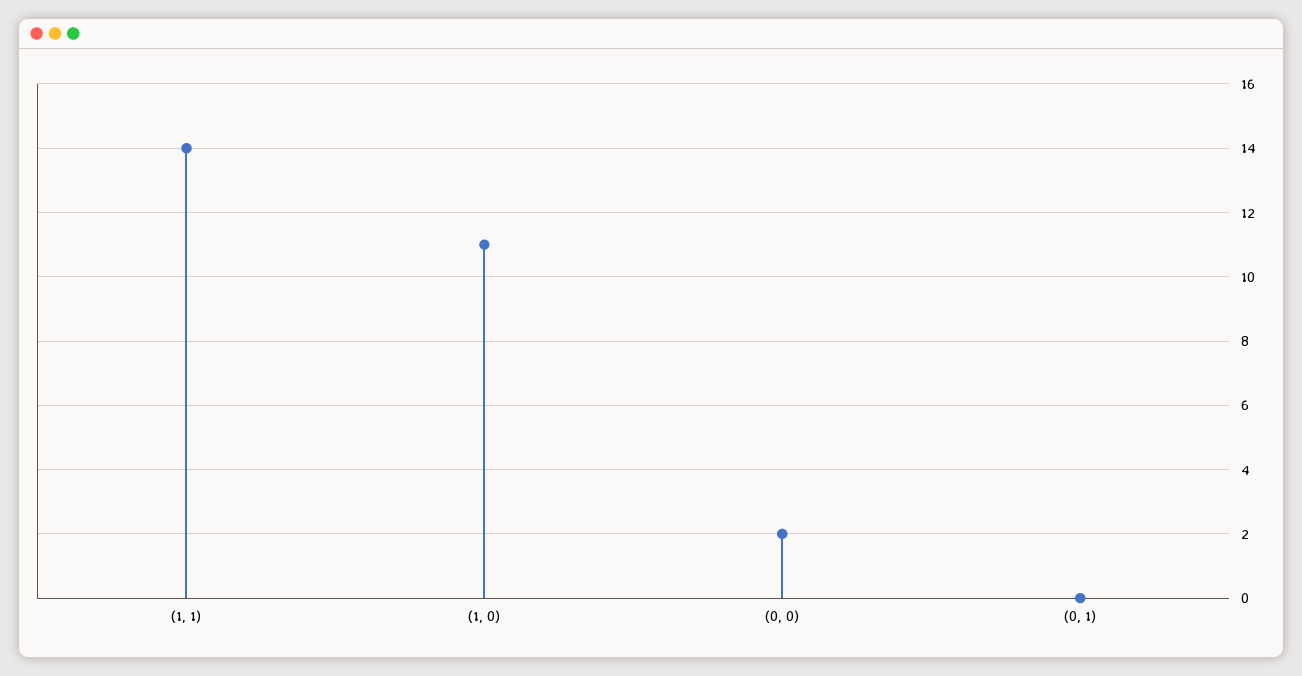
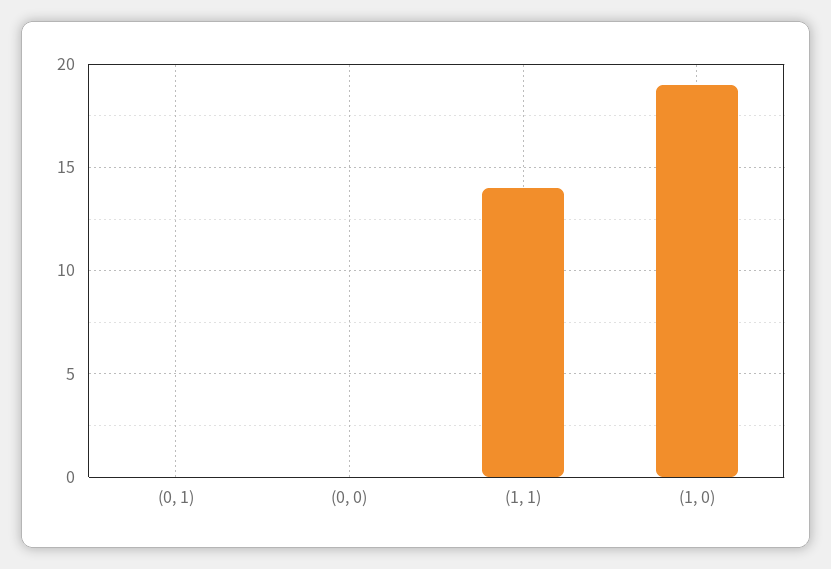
  {
    "(1, 1)": 14,
-   "(1, 0)": 11,
+   "(1, 0)": 19,
-   "(0, 0)": 2,
+   "(0, 0)": 0,
    "(0, 1)": 0
  }

